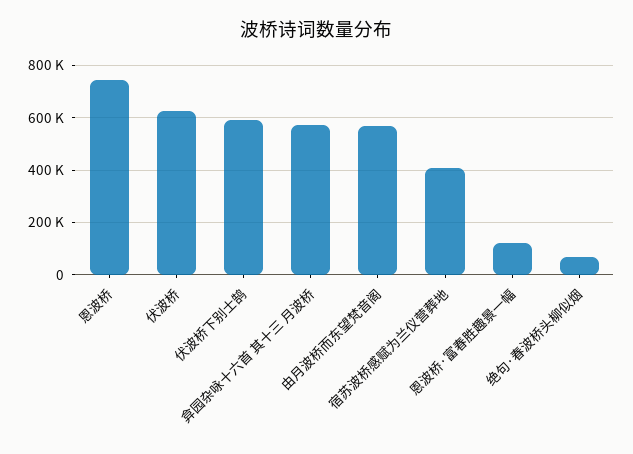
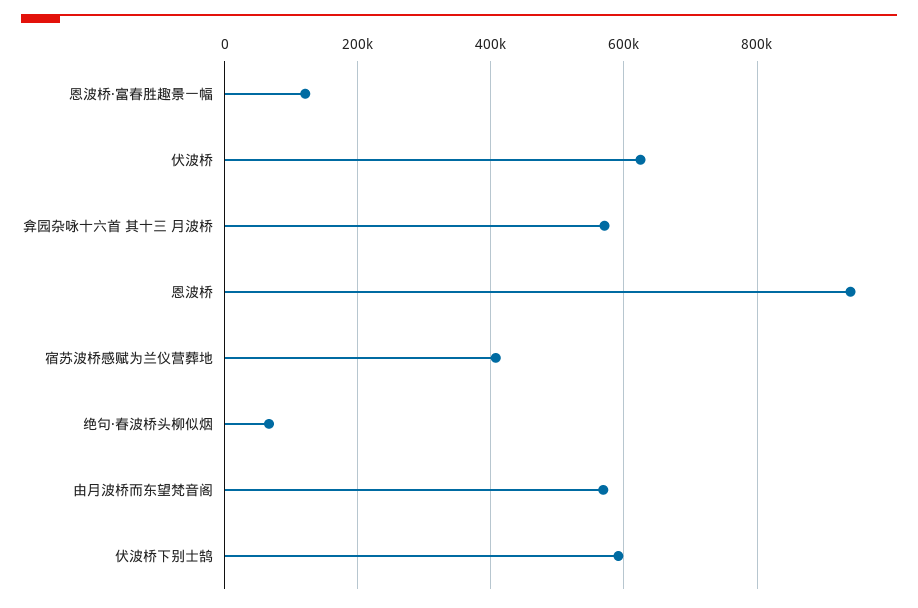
  {
-   "恩波桥": 750000,
+   "恩波桥": 940000,
    "伏波桥": 620000,
    "伏波桥下别士鹄": 600000,
    "弇园杂咏十六首 其十三 月波桥": 580000,
    "由月波桥而东望梵音阁": 560000,
    "宿苏波桥感赋为兰仪营葬地": 400000,
    "恩波桥·富春胜趣景一幅": 120000,
    "绝句·春波桥头柳似烟": 60000
  }

